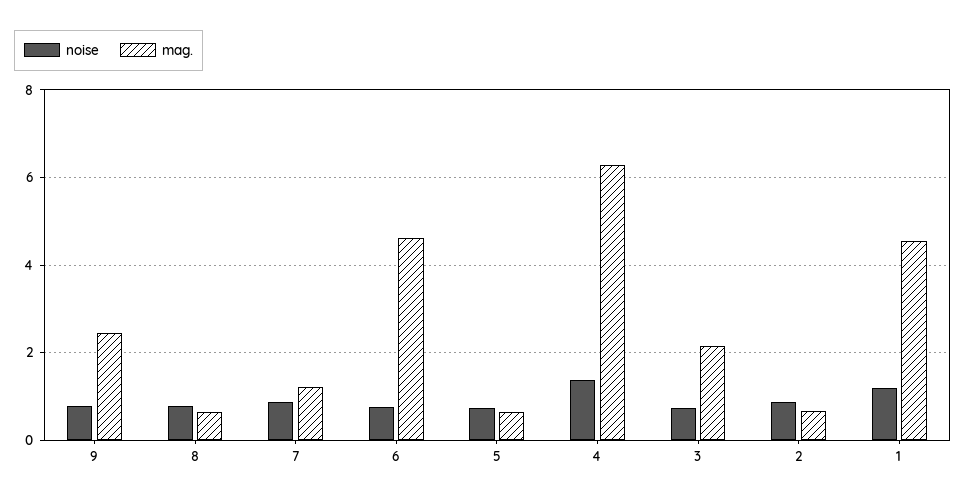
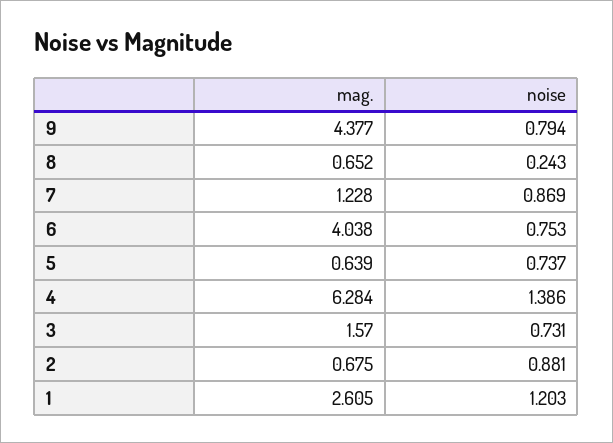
  {
    "noise": {
      "9": 0.794,
-     "8": 0.8,
+     "8": 0.243,
      "7": 0.869,
      "6": 0.753,
      "5": 0.737,
      "4": 1.386,
      "3": 0.731,
      "2": 0.881,
      "1": 1.203
    },
    "mag.": {
-     "9": 2.4,
+     "9": 4.377,
      "8": 0.652,
      "7": 1.228,
-     "6": 4.6,
+     "6": 4.038,
      "5": 0.639,
      "4": 6.284,
-     "3": 2.2,
+     "3": 1.57,
      "2": 0.675,
-     "1": 4.6
+     "1": 2.605
    }
  }

